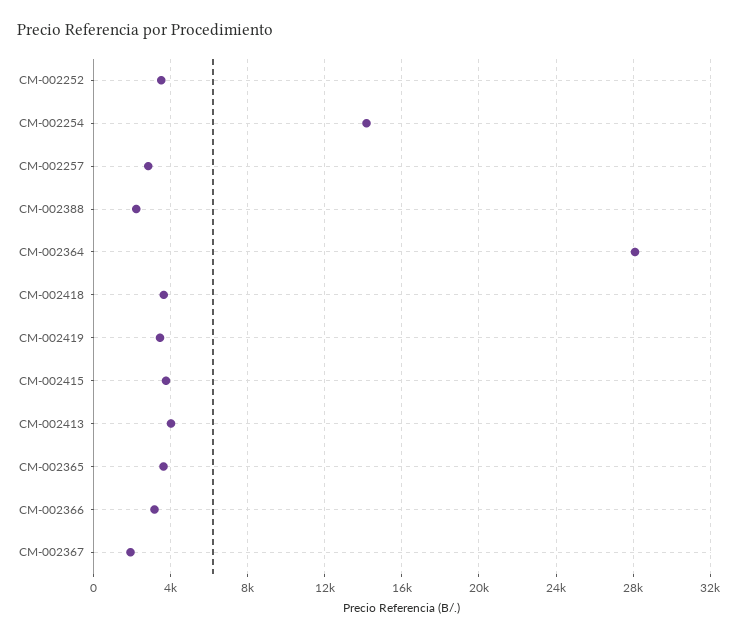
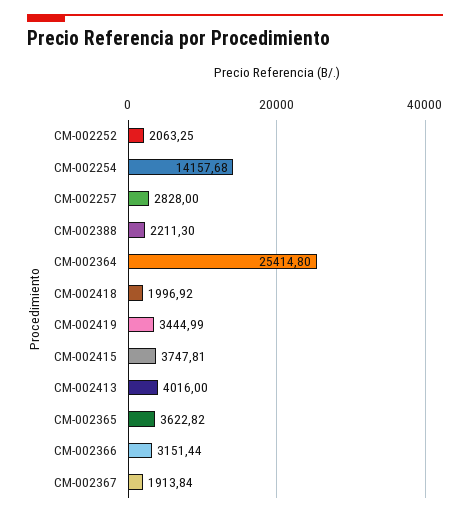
  {
-   "CM-002252": 3500,
+   "CM-002252": 2063.25,
    "CM-002254": 14157.68,
    "CM-002257": 2828,
    "CM-002388": 2211.3,
-   "CM-002364": 28000,
+   "CM-002364": 25414.8,
-   "CM-002418": 3500,
+   "CM-002418": 1996.92,
    "CM-002419": 3444.99,
    "CM-002415": 3747.81,
    "CM-002413": 4016,
    "CM-002365": 3622.82,
    "CM-002366": 3151.44,
    "CM-002367": 1913.84
  }

